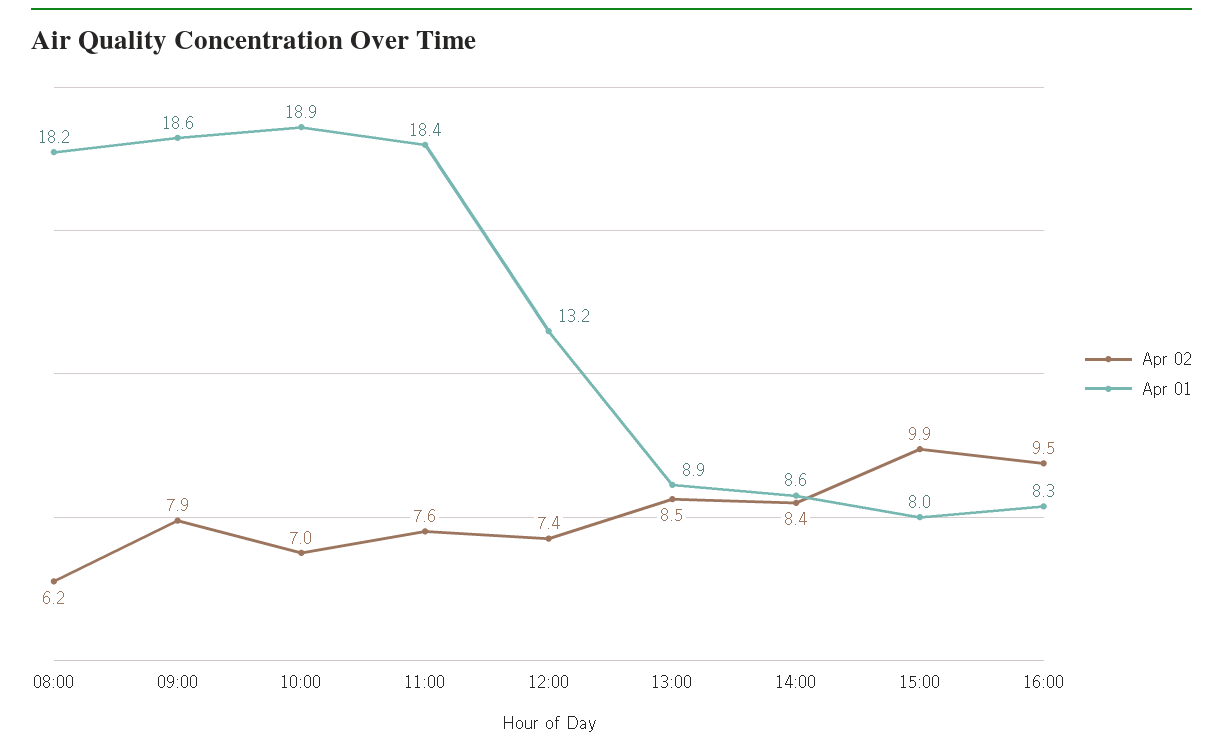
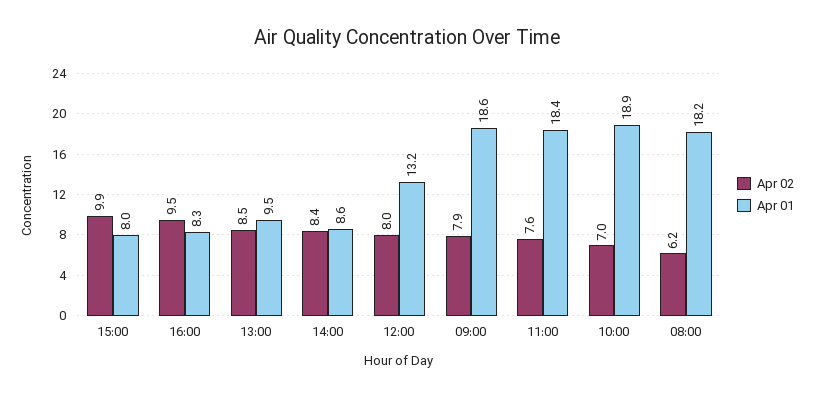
  {
    "Apr 02": {
      "08:00": 6.2,
      "09:00": 7.9,
      "10:00": 7,
      "11:00": 7.6,
-     "12:00": 7.4,
+     "12:00": 8,
      "13:00": 8.5,
      "14:00": 8.4,
      "15:00": 9.9,
      "16:00": 9.5
    },
    "Apr 01": {
      "08:00": 18.2,
      "09:00": 18.6,
      "10:00": 18.9,
      "11:00": 18.4,
      "12:00": 13.2,
-     "13:00": 8.9,
+     "13:00": 9.5,
      "14:00": 8.6,
      "15:00": 8,
      "16:00": 8.3
    }
  }

